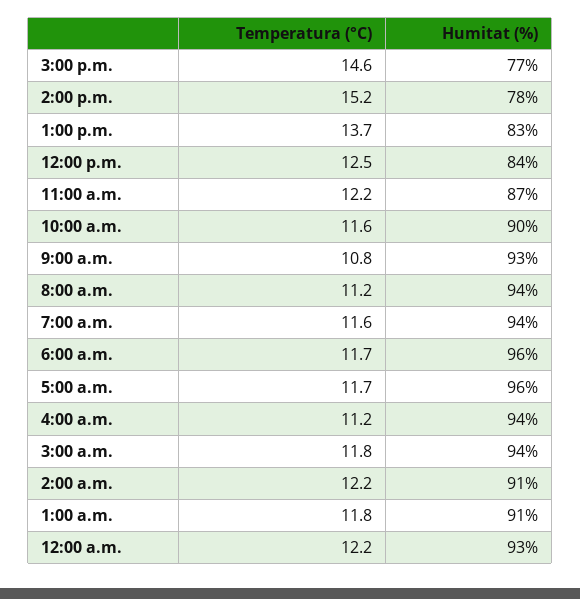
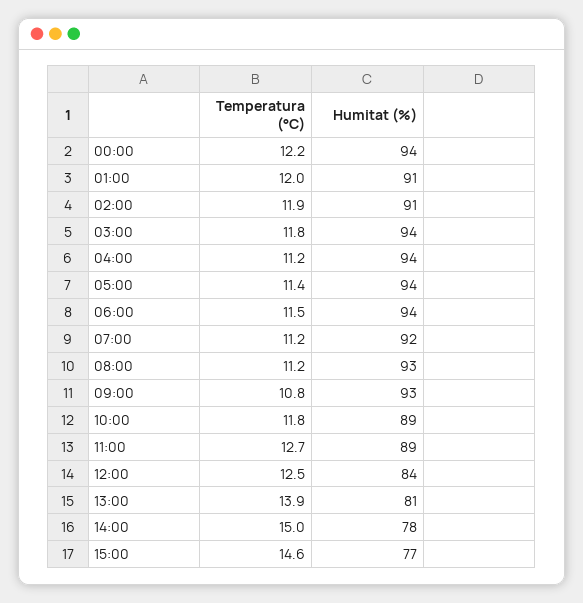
  {
    "Temperatura (°C)": {
      "3:00 p.m.": 14.6,
-     "2:00 p.m.": 15.2,
+     "2:00 p.m.": 15,
-     "1:00 p.m.": 13.7,
+     "1:00 p.m.": 13.9,
      "12:00 p.m.": 12.5,
-     "11:00 a.m.": 12.2,
+     "11:00 a.m.": 12.7,
-     "10:00 a.m.": 11.6,
+     "10:00 a.m.": 11.8,
      "9:00 a.m.": 10.8,
      "8:00 a.m.": 11.2,
-     "7:00 a.m.": 11.6,
+     "7:00 a.m.": 11.2,
-     "6:00 a.m.": 11.7,
+     "6:00 a.m.": 11.5,
-     "5:00 a.m.": 11.7,
+     "5:00 a.m.": 11.4,
      "4:00 a.m.": 11.2,
      "3:00 a.m.": 11.8,
-     "2:00 a.m.": 12.2,
+     "2:00 a.m.": 11.9,
-     "1:00 a.m.": 11.8,
+     "1:00 a.m.": 12,
      "12:00 a.m.": 12.2
    },
    "Humitat (%)": {
      "3:00 p.m.": 77,
      "2:00 p.m.": 78,
-     "1:00 p.m.": 83,
+     "1:00 p.m.": 81,
      "12:00 p.m.": 84,
-     "11:00 a.m.": 87,
+     "11:00 a.m.": 89,
-     "10:00 a.m.": 90,
+     "10:00 a.m.": 89,
      "9:00 a.m.": 93,
-     "8:00 a.m.": 94,
+     "8:00 a.m.": 93,
-     "7:00 a.m.": 94,
+     "7:00 a.m.": 92,
-     "6:00 a.m.": 96,
+     "6:00 a.m.": 94,
-     "5:00 a.m.": 96,
+     "5:00 a.m.": 94,
      "4:00 a.m.": 94,
      "3:00 a.m.": 94,
      "2:00 a.m.": 91,
      "1:00 a.m.": 91,
-     "12:00 a.m.": 93
+     "12:00 a.m.": 94
    }
  }

